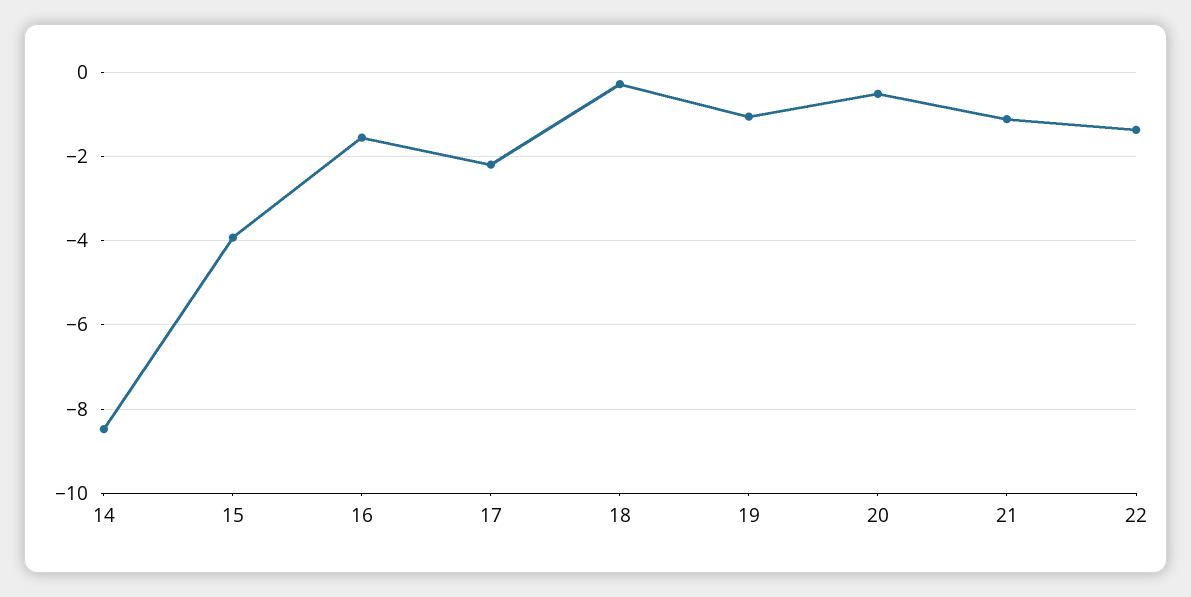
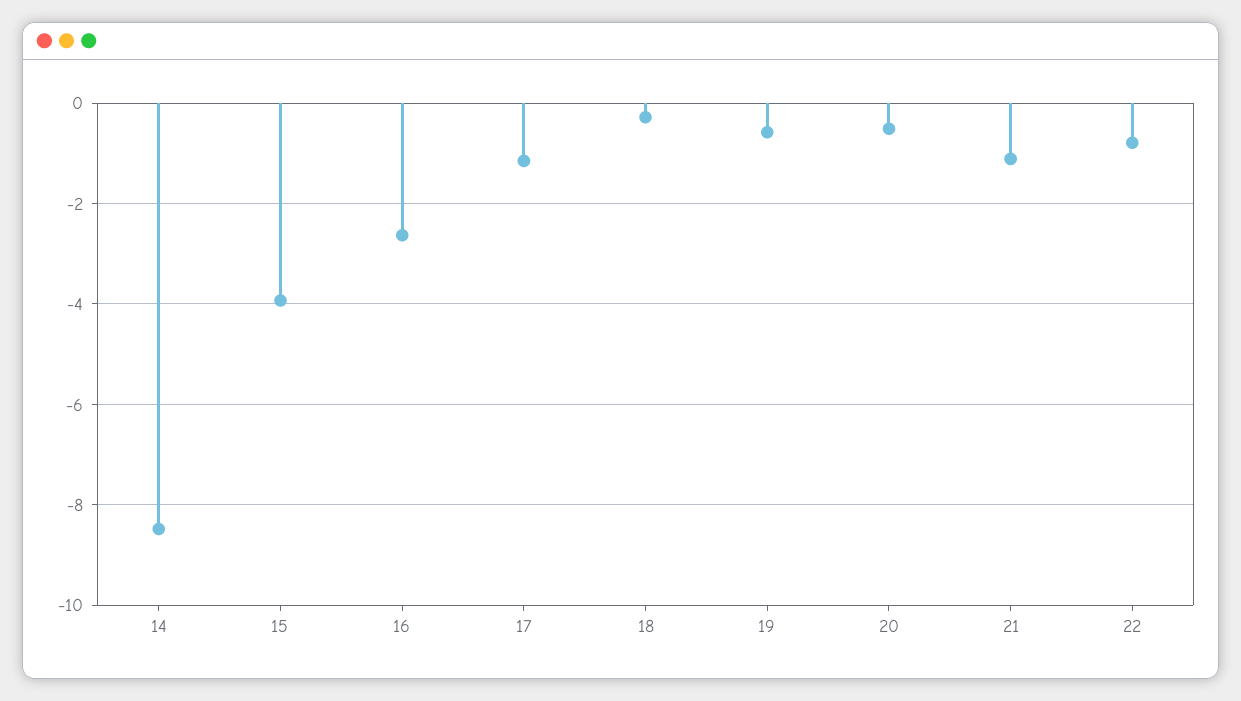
  {
    "14": -8.4,
    "15": -4,
-   "16": -1.6,
+   "16": -2.6,
-   "17": -2.2,
+   "17": -1.2,
    "18": -0.2,
-   "19": -1,
+   "19": -0.6,
    "20": -0.6,
    "21": -1.2,
-   "22": -1.4
+   "22": -0.8
  }

